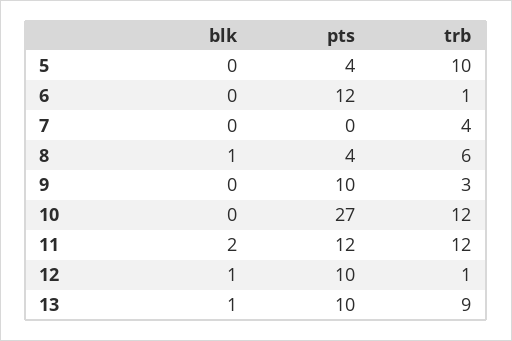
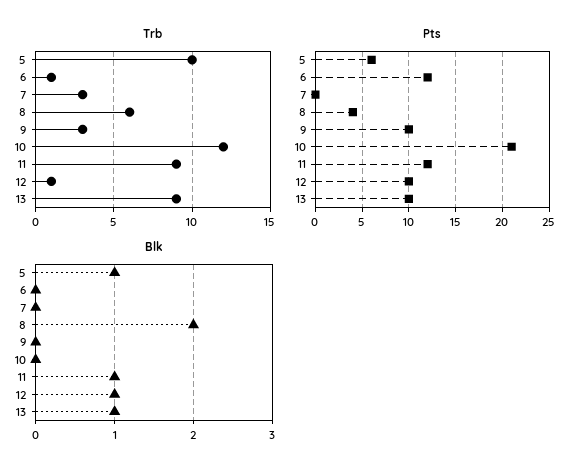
  {
    "blk": {
-     "5": 0,
+     "5": 1,
      "6": 0,
      "7": 0,
-     "8": 1,
+     "8": 2,
      "9": 0,
      "10": 0,
-     "11": 2,
+     "11": 1,
      "12": 1,
      "13": 1
    },
    "pts": {
-     "5": 4,
+     "5": 6,
      "6": 12,
      "7": 0,
      "8": 4,
      "9": 10,
-     "10": 27,
+     "10": 21,
      "11": 12,
      "12": 10,
      "13": 10
    },
    "trb": {
      "5": 10,
      "6": 1,
-     "7": 4,
+     "7": 3,
      "8": 6,
      "9": 3,
      "10": 12,
-     "11": 12,
+     "11": 9,
      "12": 1,
      "13": 9
    }
  }

